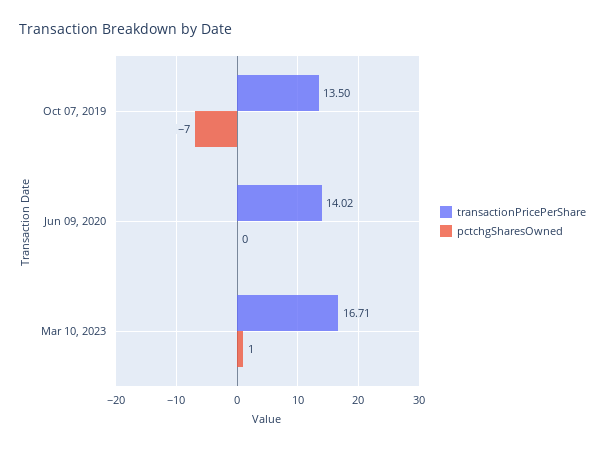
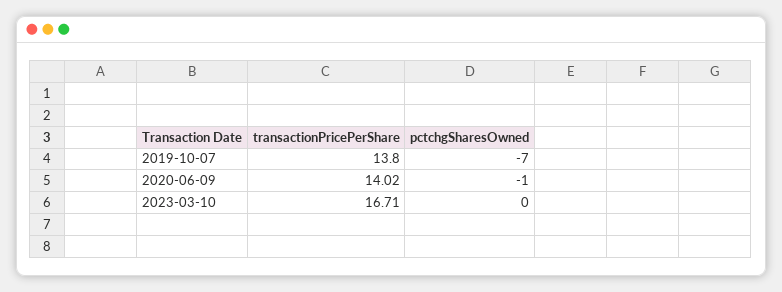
  {
    "transactionPricePerShare": {
-     "Oct 07, 2019": 13.5,
+     "Oct 07, 2019": 13.8,
      "Jun 09, 2020": 14.02,
      "Mar 10, 2023": 16.71
    },
    "pctchgSharesOwned": {
      "Oct 07, 2019": -7,
-     "Jun 09, 2020": 0,
+     "Jun 09, 2020": -1,
-     "Mar 10, 2023": 1
+     "Mar 10, 2023": 0
    }
  }

